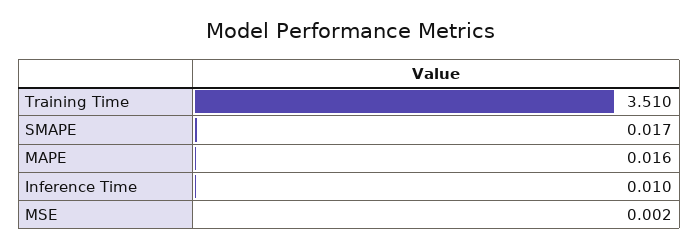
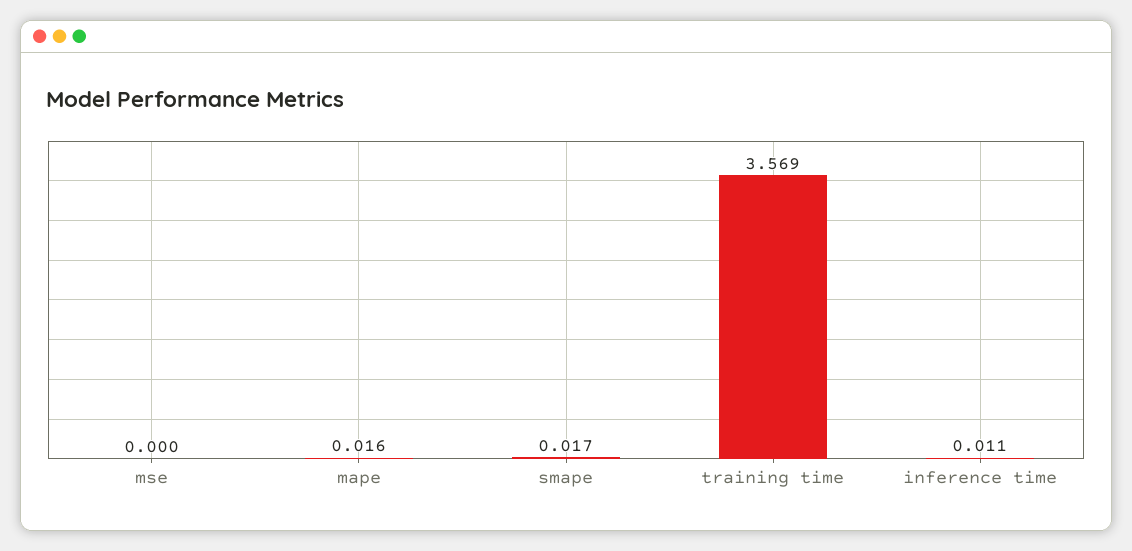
  {
-   "Training Time": 3.51,
+   "Training Time": 3.569,
    "SMAPE": 0.017,
    "MAPE": 0.016,
-   "Inference Time": 0.01,
+   "Inference Time": 0.011,
-   "MSE": 0.002
+   "MSE": 0
  }

